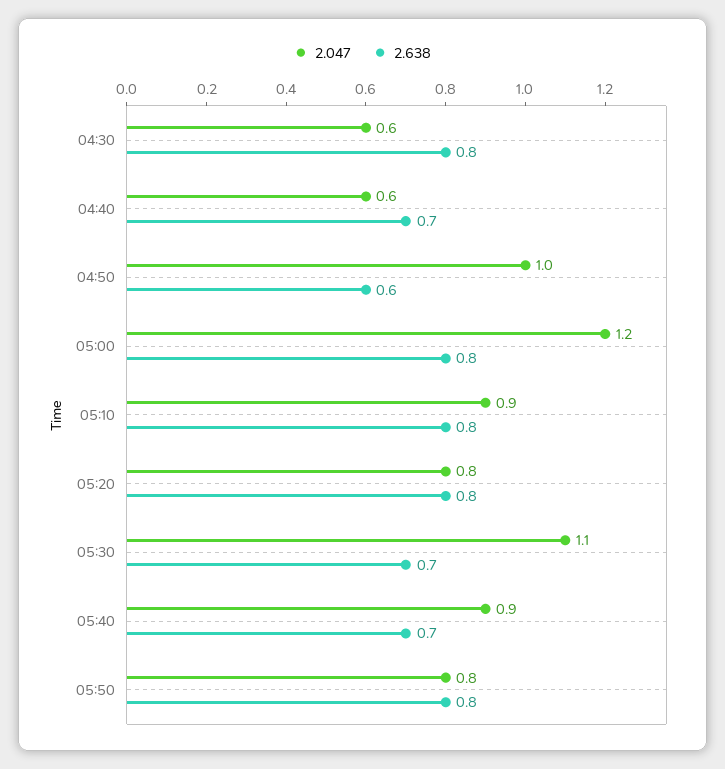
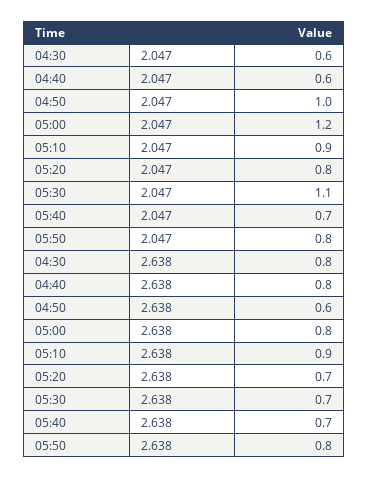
  {
    "2.047": {
      "04:30": 0.6,
      "04:40": 0.6,
      "04:50": 1,
      "05:00": 1.2,
      "05:10": 0.9,
      "05:20": 0.8,
      "05:30": 1.1,
-     "05:40": 0.9,
+     "05:40": 0.7,
      "05:50": 0.8
    },
    "2.638": {
      "04:30": 0.8,
-     "04:40": 0.7,
+     "04:40": 0.8,
      "04:50": 0.6,
      "05:00": 0.8,
-     "05:10": 0.8,
+     "05:10": 0.9,
-     "05:20": 0.8,
+     "05:20": 0.7,
      "05:30": 0.7,
      "05:40": 0.7,
      "05:50": 0.8
    }
  }

